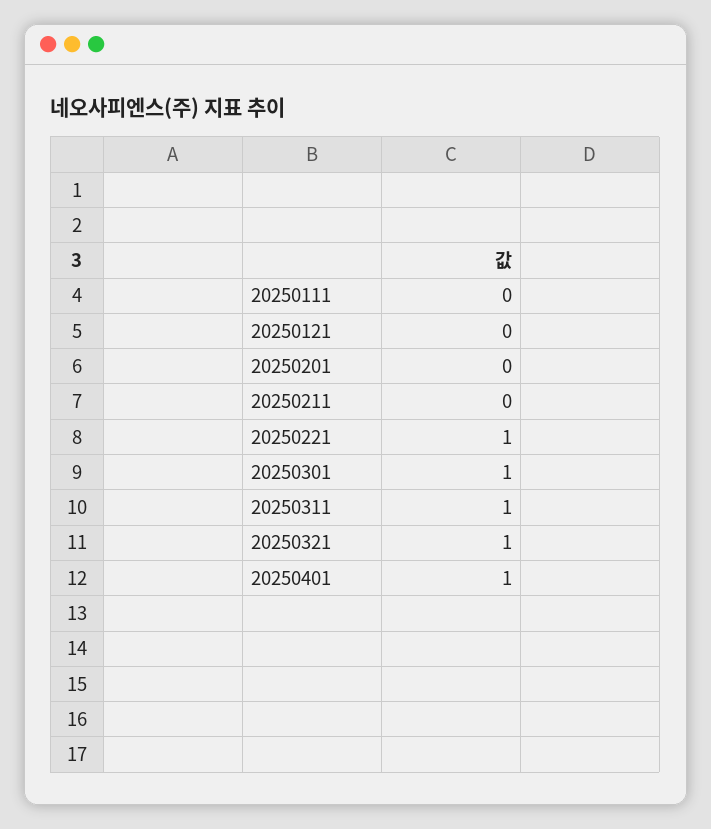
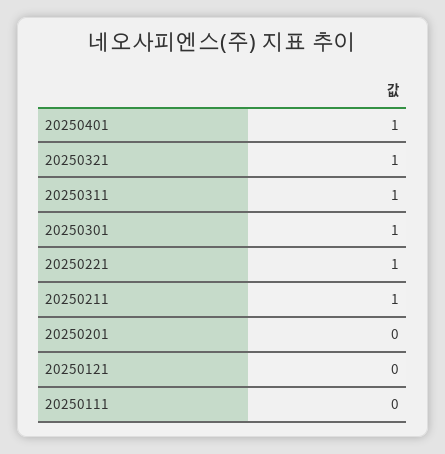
  {
    "20250111": 0,
    "20250121": 0,
    "20250201": 0,
-   "20250211": 0,
+   "20250211": 1,
    "20250221": 1,
    "20250301": 1,
    "20250311": 1,
    "20250321": 1,
    "20250401": 1
  }

